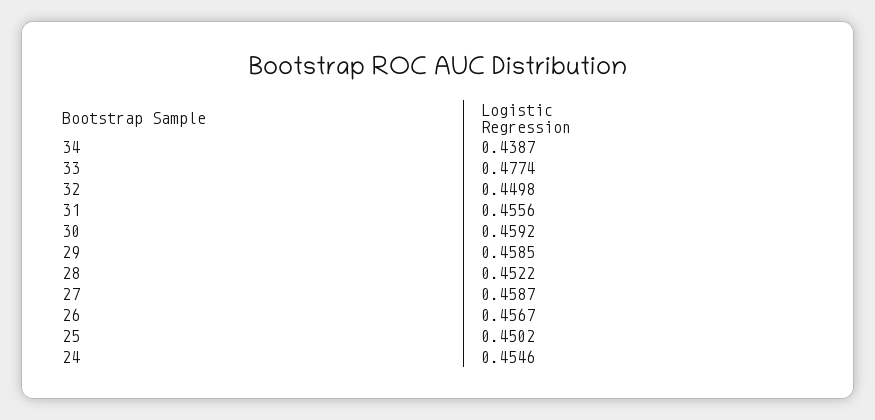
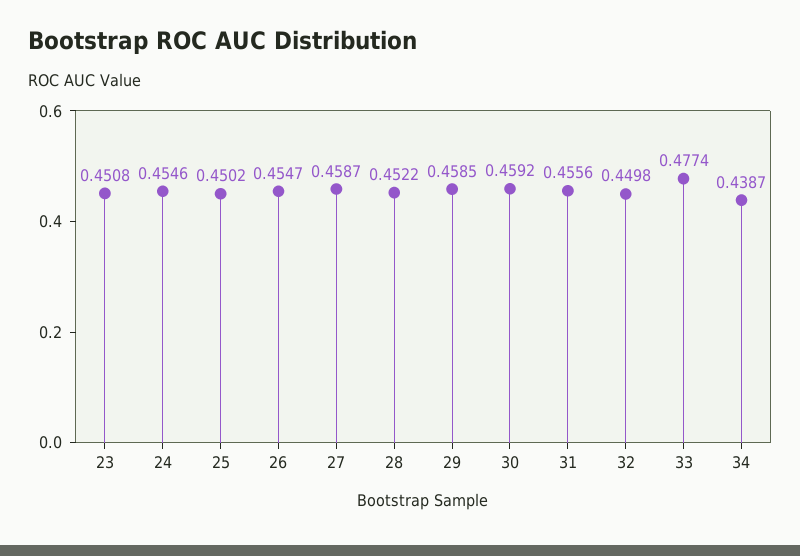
  {
    "34": 0.4387,
    "33": 0.4774,
    "32": 0.4498,
    "31": 0.4556,
    "30": 0.4592,
    "29": 0.4585,
    "28": 0.4522,
    "27": 0.4587,
-   "26": 0.4567,
+   "26": 0.4547,
    "25": 0.4502,
-   "24": 0.4546
+   "24": 0.4546,
+   "23": 0.4508
  }

